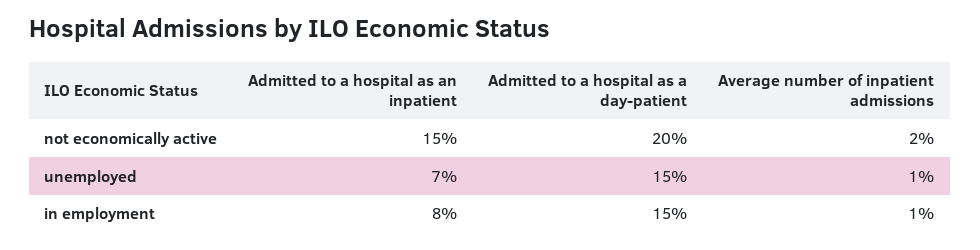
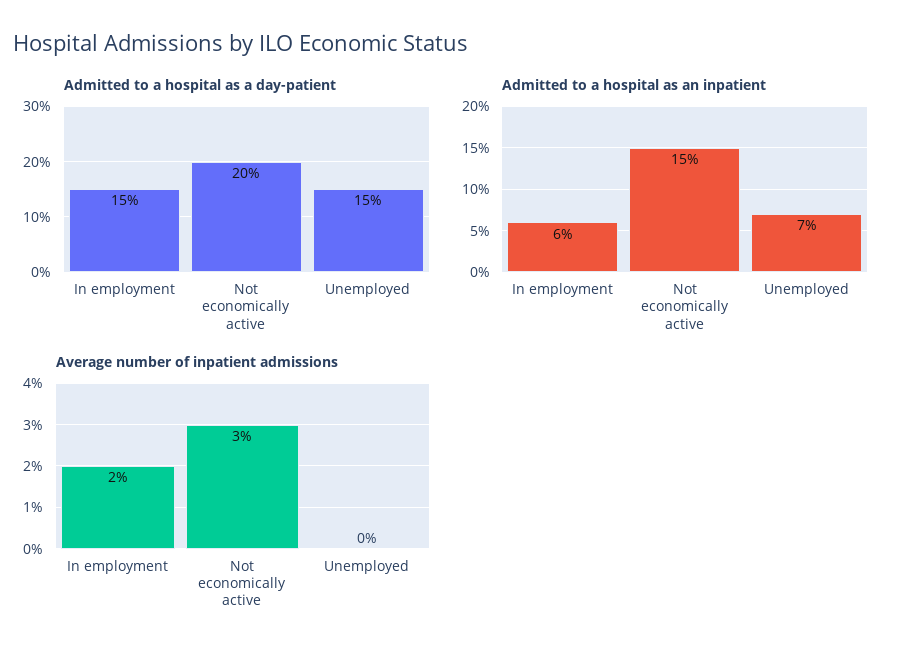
  {
    "Admitted to a hospital as an inpatient": {
      "not economically active": 15,
      "unemployed": 7,
-     "in employment": 8
+     "in employment": 6
    },
    "Admitted to a hospital as a day-patient": {
      "not economically active": 20,
      "unemployed": 15,
      "in employment": 15
    },
    "Average number of inpatient admissions": {
-     "not economically active": 2,
+     "not economically active": 3,
-     "unemployed": 1,
+     "unemployed": 0,
-     "in employment": 1
+     "in employment": 2
    }
  }

